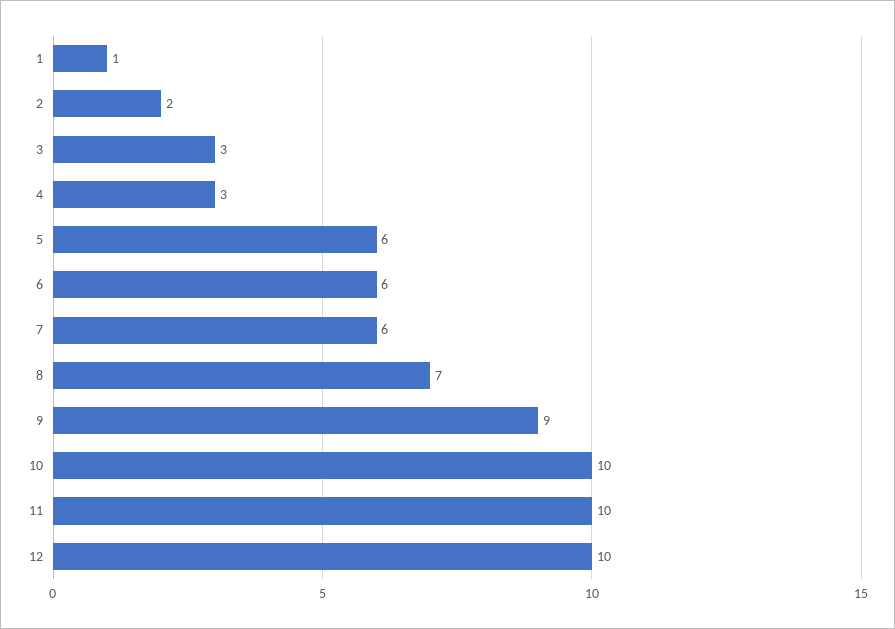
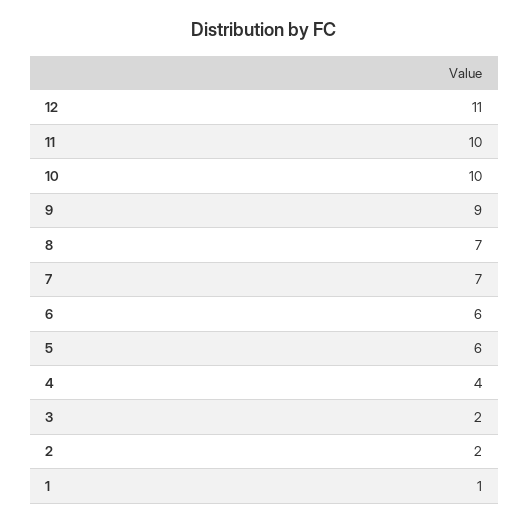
  {
    "1": 1,
    "2": 2,
-   "3": 3,
+   "3": 2,
-   "4": 3,
+   "4": 4,
    "5": 6,
    "6": 6,
-   "7": 6,
+   "7": 7,
    "8": 7,
    "9": 9,
    "10": 10,
    "11": 10,
-   "12": 10
+   "12": 11
  }

